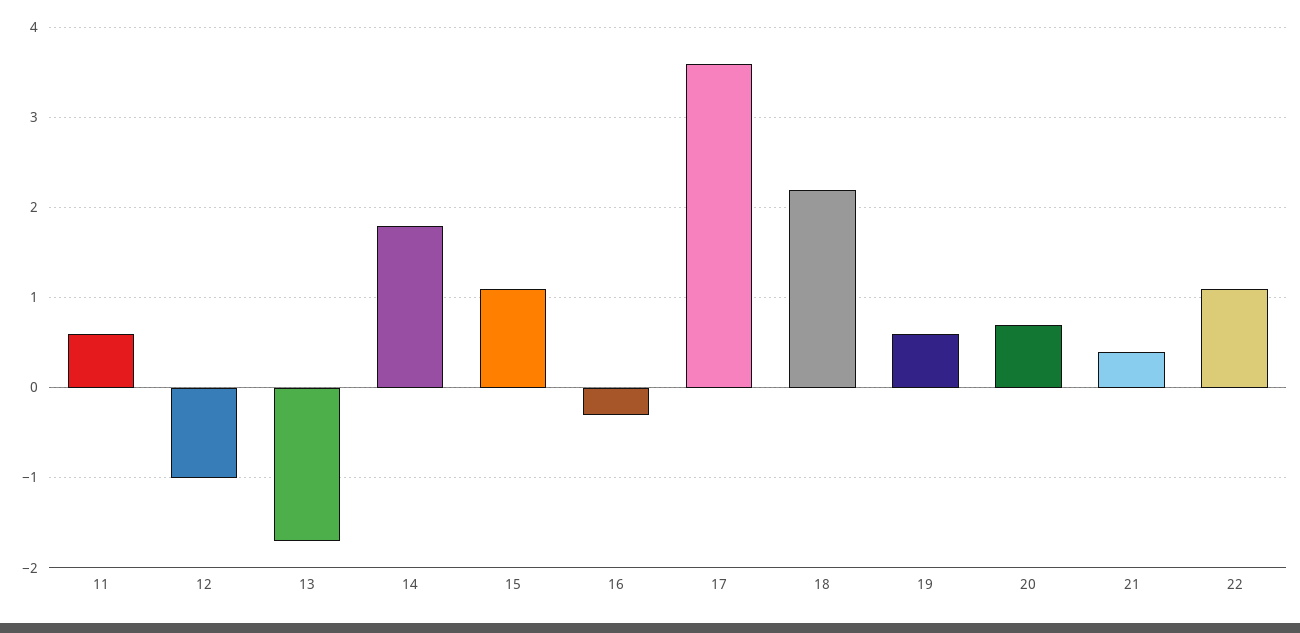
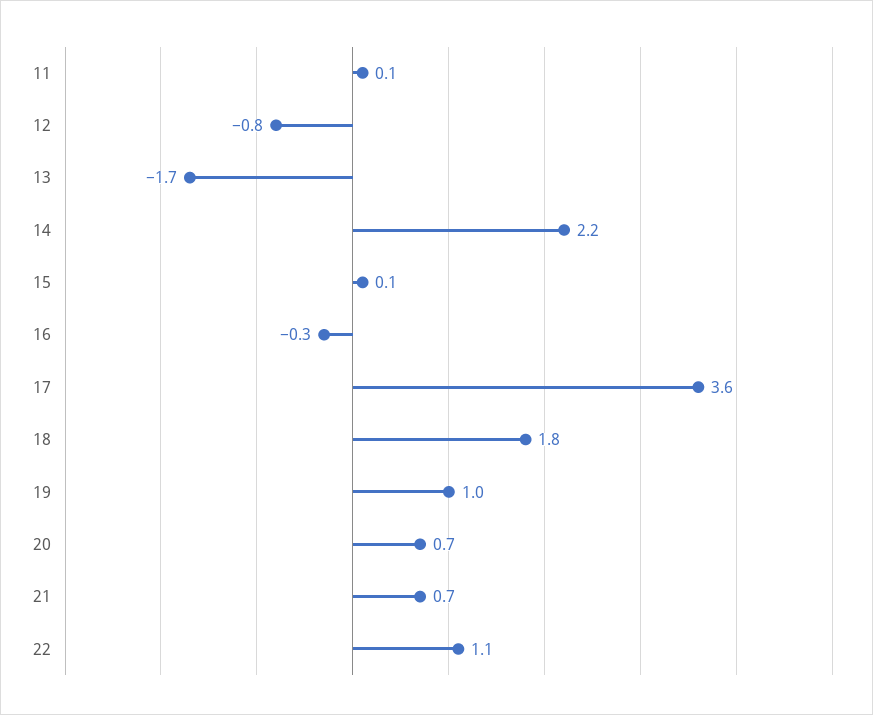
  {
-   "11": 0.6,
+   "11": 0.1,
-   "12": -1,
+   "12": -0.8,
    "13": -1.7,
-   "14": 1.8,
+   "14": 2.2,
-   "15": 1.1,
+   "15": 0.1,
    "16": -0.3,
    "17": 3.6,
-   "18": 2.2,
+   "18": 1.8,
-   "19": 0.6,
+   "19": 1,
    "20": 0.7,
-   "21": 0.4,
+   "21": 0.7,
    "22": 1.1
  }

